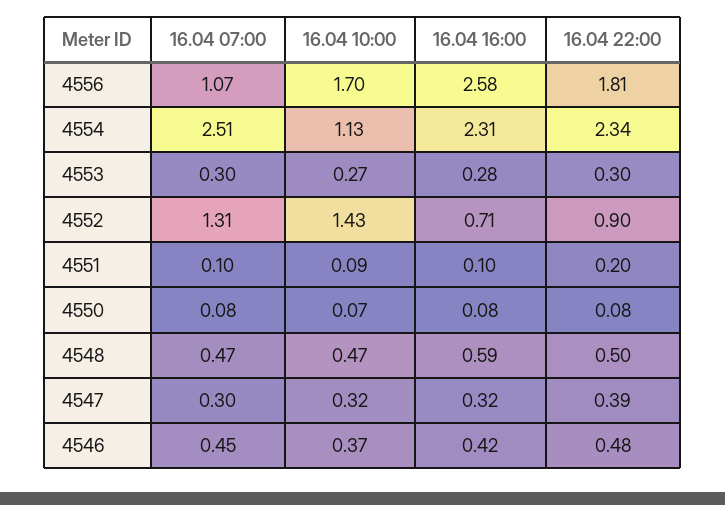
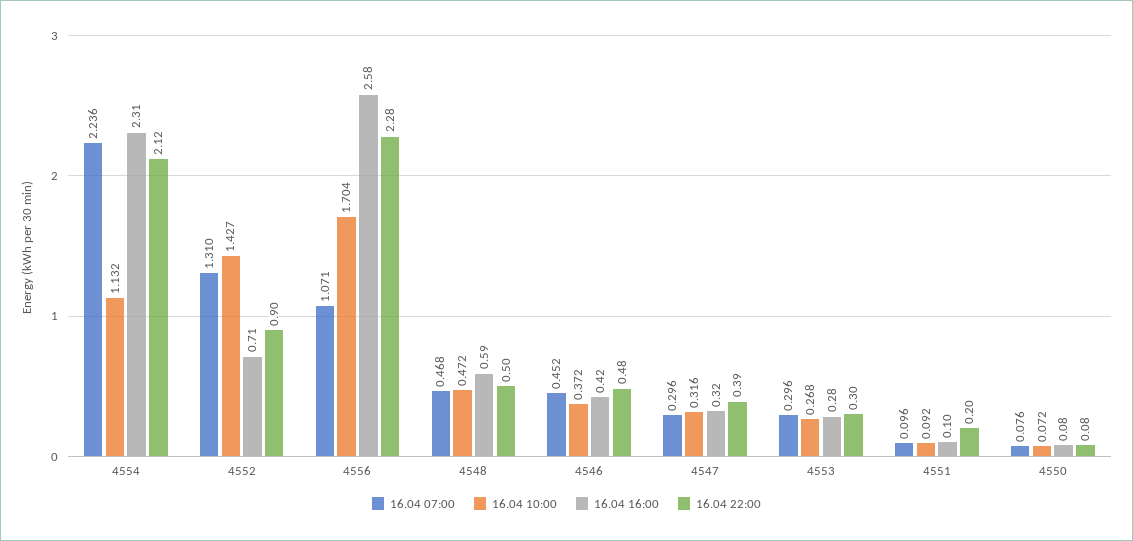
  {
    "16.04 07:00": {
      "4556": 1.071,
-     "4554": 2.51,
+     "4554": 2.236,
      "4553": 0.296,
      "4552": 1.31,
      "4551": 0.096,
      "4550": 0.076,
      "4548": 0.468,
      "4547": 0.296,
      "4546": 0.452
    },
    "16.04 10:00": {
      "4556": 1.704,
      "4554": 1.132,
      "4553": 0.268,
      "4552": 1.427,
      "4551": 0.092,
      "4550": 0.072,
      "4548": 0.472,
      "4547": 0.316,
      "4546": 0.372
    },
    "16.04 16:00": {
      "4556": 2.58,
      "4554": 2.31,
      "4553": 0.28,
      "4552": 0.71,
      "4551": 0.1,
      "4550": 0.08,
      "4548": 0.59,
      "4547": 0.32,
      "4546": 0.42
    },
    "16.04 22:00": {
-     "4556": 1.81,
+     "4556": 2.28,
-     "4554": 2.34,
+     "4554": 2.12,
      "4553": 0.3,
      "4552": 0.9,
      "4551": 0.2,
      "4550": 0.08,
      "4548": 0.5,
      "4547": 0.39,
      "4546": 0.48
    }
  }

